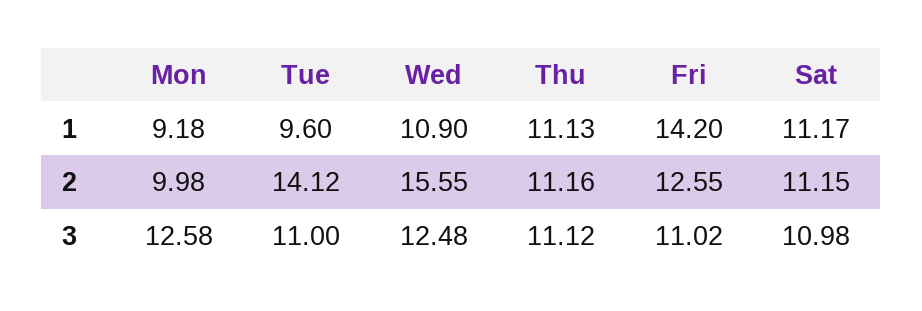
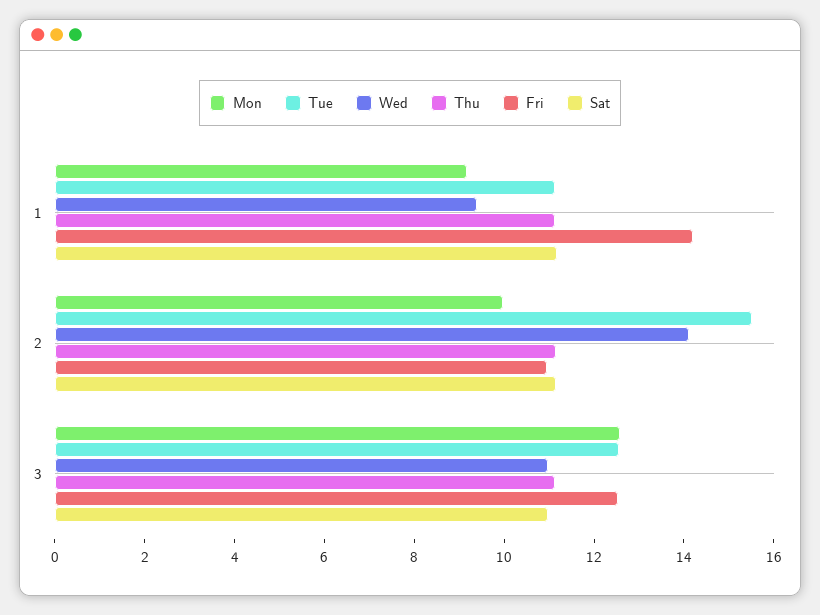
  {
    "Mon": {
      "1": 9.18,
      "2": 9.98,
      "3": 12.58
    },
    "Tue": {
-     "1": 9.6,
+     "1": 11,
-     "2": 14.12,
+     "2": 15.5,
-     "3": 11
+     "3": 12.5
    },
    "Wed": {
-     "1": 10.9,
+     "1": 9.5,
-     "2": 15.55,
+     "2": 14,
-     "3": 12.48
+     "3": 11
    },
    "Thu": {
      "1": 11.13,
      "2": 11.16,
      "3": 11.12
    },
    "Fri": {
      "1": 14.2,
-     "2": 12.55,
+     "2": 11,
-     "3": 11.02
+     "3": 12.5
    },
    "Sat": {
      "1": 11.17,
      "2": 11.15,
      "3": 10.98
    }
  }

